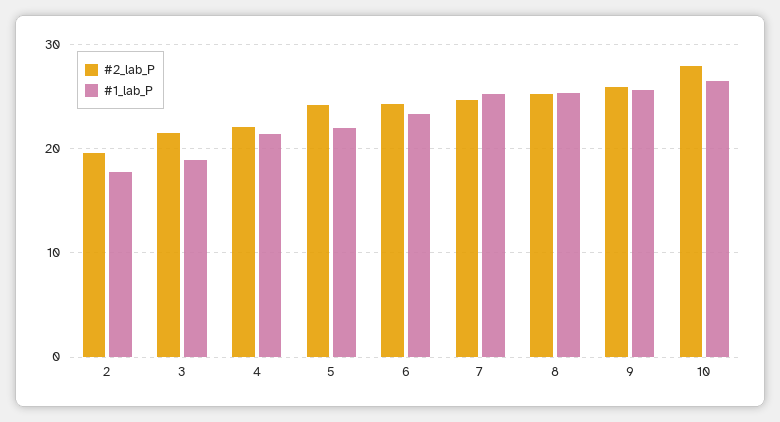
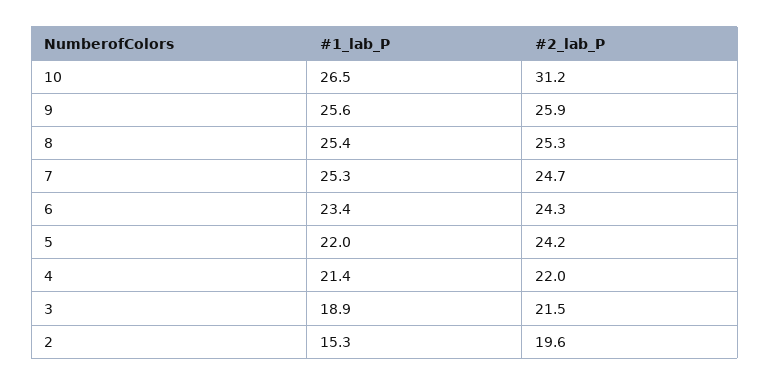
  {
    "#2_lab_P": {
      "2": 19.6,
      "3": 21.5,
      "4": 22,
      "5": 24.2,
      "6": 24.3,
      "7": 24.7,
      "8": 25.3,
      "9": 25.9,
-     "10": 28
+     "10": 31.2
    },
    "#1_lab_P": {
-     "2": 18,
+     "2": 15.3,
      "3": 18.9,
      "4": 21.4,
      "5": 22,
      "6": 23.4,
      "7": 25.3,
      "8": 25.4,
      "9": 25.6,
      "10": 26.5
    }
  }

